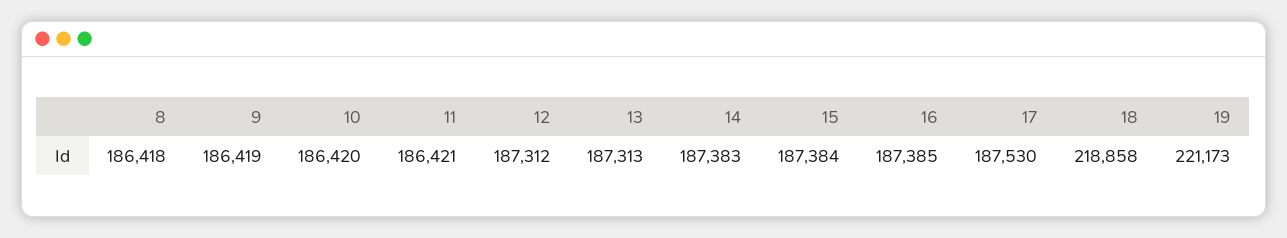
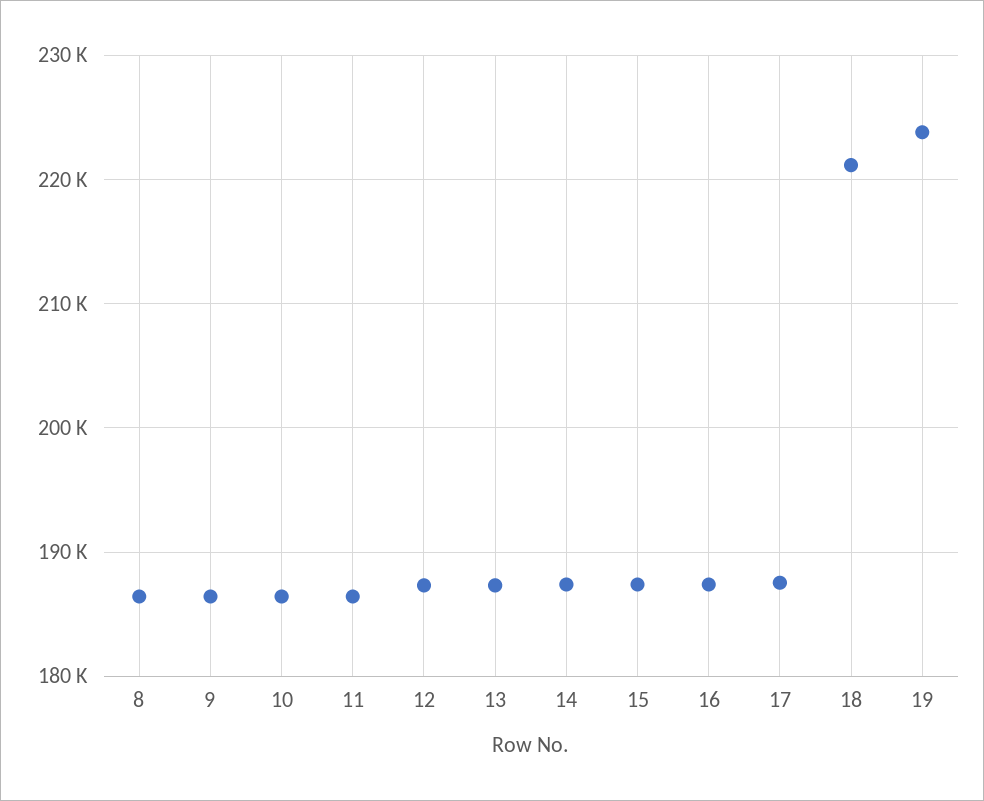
  {
    "8": 186418,
    "9": 186419,
    "10": 186420,
    "11": 186421,
    "12": 187312,
    "13": 187313,
    "14": 187383,
    "15": 187384,
    "16": 187385,
    "17": 187530,
-   "18": 218858,
+   "18": 221000,
-   "19": 221173
+   "19": 224000
  }

